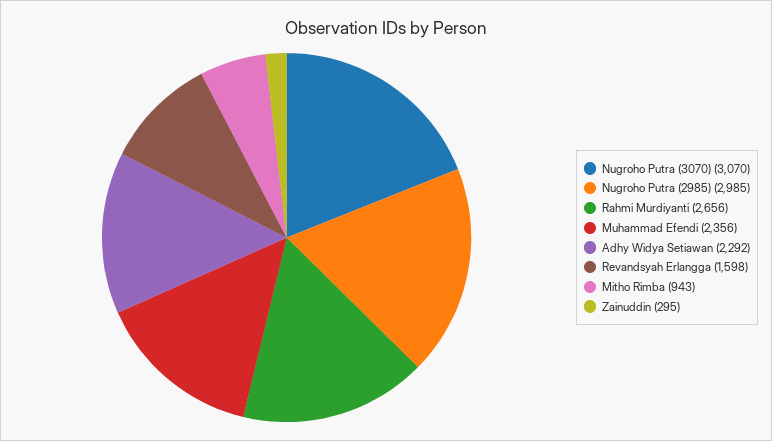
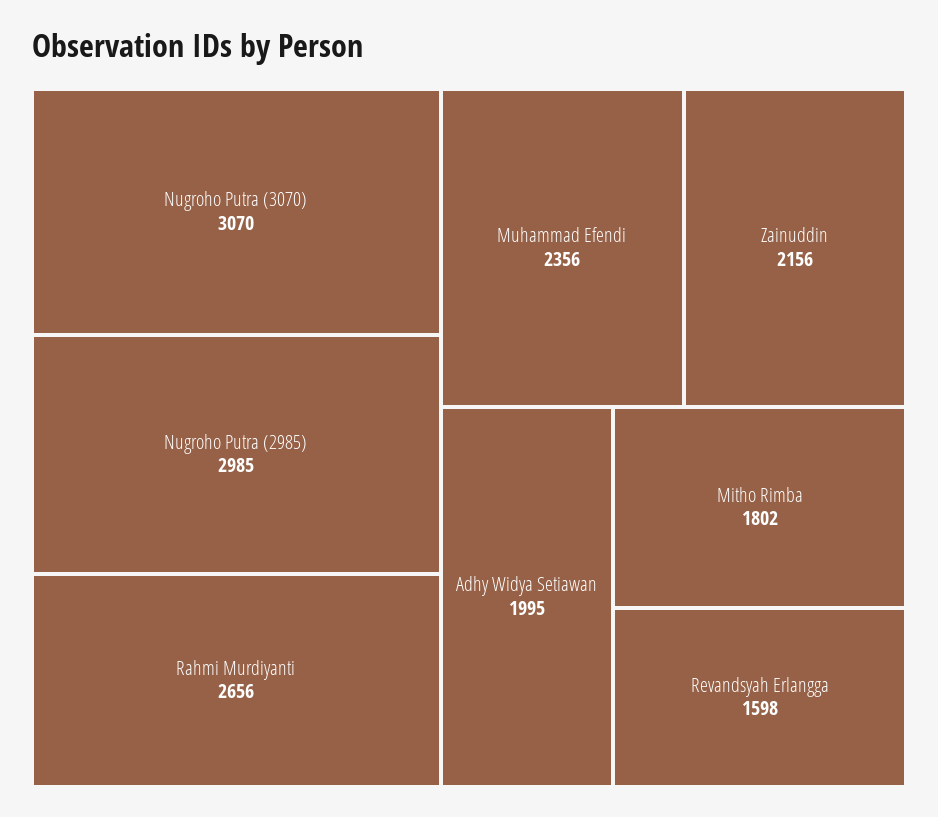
  {
    "Nugroho Putra (3070)": 3070,
    "Nugroho Putra (2985)": 2985,
    "Rahmi Murdiyanti": 2656,
    "Muhammad Efendi": 2356,
-   "Adhy Widya Setiawan": 2292,
+   "Adhy Widya Setiawan": 1995,
    "Revandsyah Erlangga": 1598,
-   "Mitho Rimba": 943,
+   "Mitho Rimba": 1802,
-   "Zainuddin": 295
+   "Zainuddin": 2156
  }

